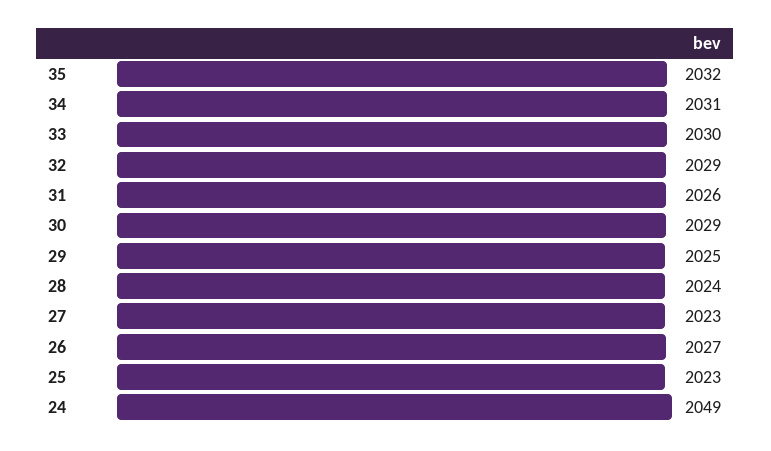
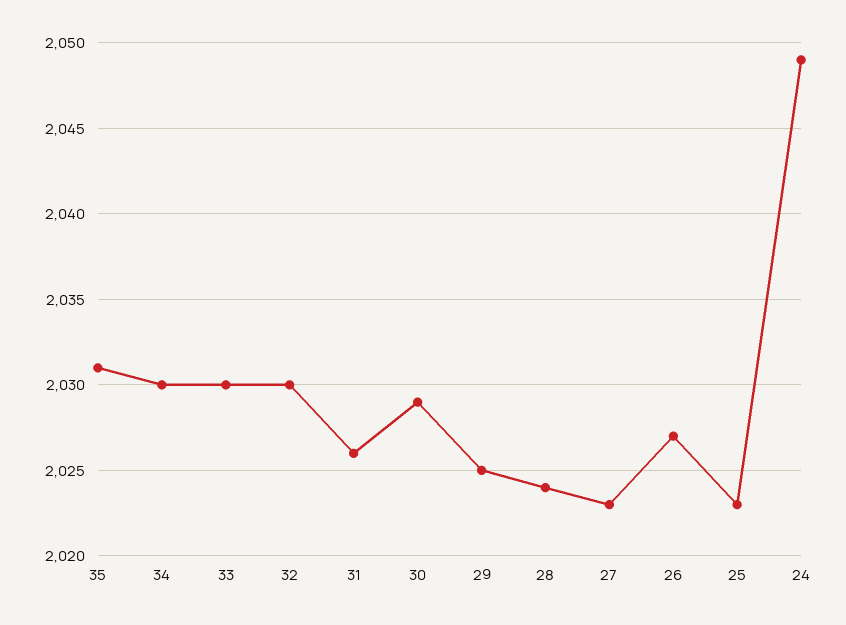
  {
-   "35": 2032,
+   "35": 2031,
-   "34": 2031,
+   "34": 2030,
    "33": 2030,
-   "32": 2029,
+   "32": 2030,
    "31": 2026,
    "30": 2029,
    "29": 2025,
    "28": 2024,
    "27": 2023,
    "26": 2027,
    "25": 2023,
    "24": 2049
  }

